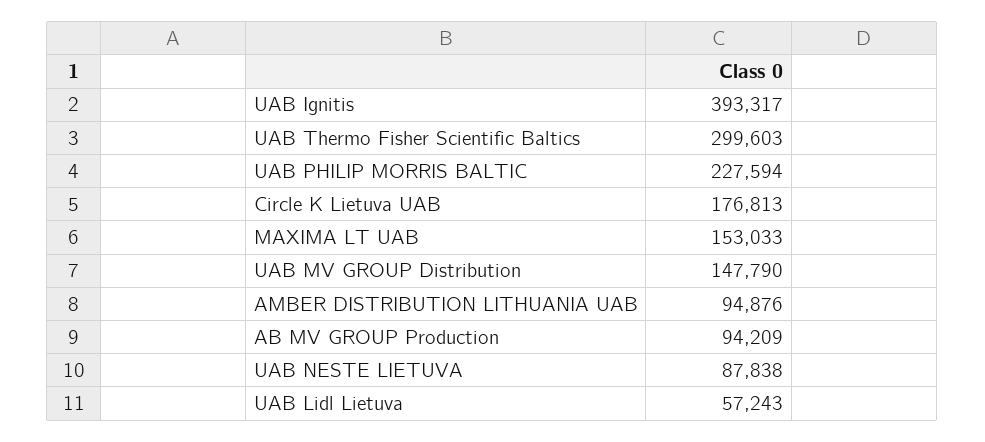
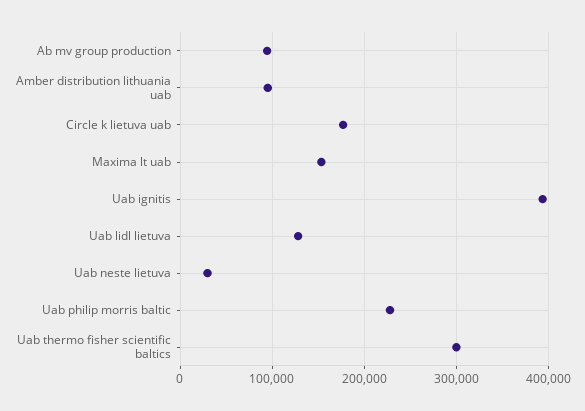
  {
    "UAB Ignitis": 393317,
    "UAB Thermo Fisher Scientific Baltics": 299603,
    "UAB PHILIP MORRIS BALTIC": 227594,
    "Circle K Lietuva UAB": 176813,
    "MAXIMA LT UAB": 153033,
-   "UAB MV GROUP Distribution": 147790,
    "AMBER DISTRIBUTION LITHUANIA UAB": 94876,
    "AB MV GROUP Production": 94209,
-   "UAB NESTE LIETUVA": 87838,
+   "UAB NESTE LIETUVA": 30000,
-   "UAB Lidl Lietuva": 57243
+   "UAB Lidl Lietuva": 130000
  }

